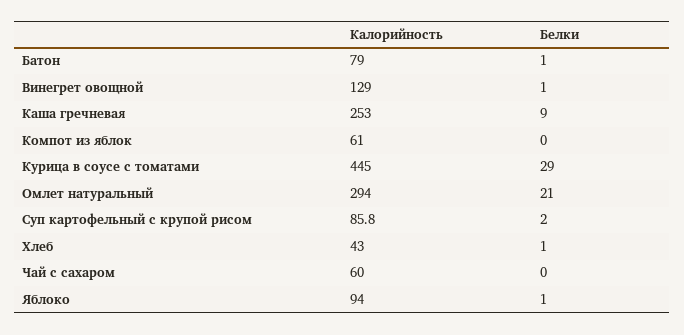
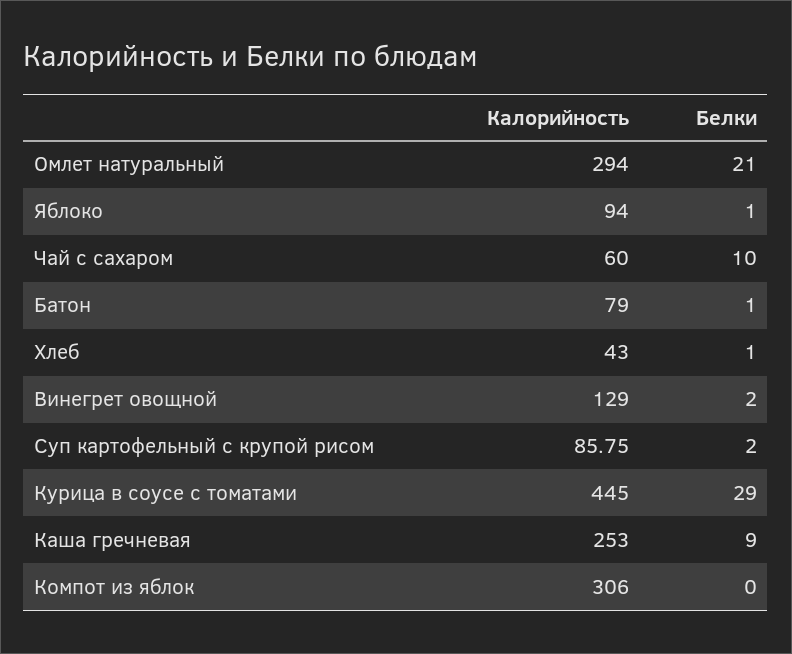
  {
    "Калорийность": {
      "Батон": 79,
      "Винегрет овощной": 129,
      "Каша гречневая": 253,
-     "Компот из яблок": 61,
+     "Компот из яблок": 306,
      "Курица в соусе с томатами": 445,
      "Омлет натуральный": 294,
      "Суп картофельный с крупой рисом": 85.75,
      "Хлеб": 43,
      "Чай с сахаром": 60,
      "Яблоко": 94
    },
    "Белки": {
      "Батон": 1,
-     "Винегрет овощной": 1,
+     "Винегрет овощной": 2,
      "Каша гречневая": 9,
      "Компот из яблок": 0,
      "Курица в соусе с томатами": 29,
      "Омлет натуральный": 21,
      "Суп картофельный с крупой рисом": 2,
      "Хлеб": 1,
-     "Чай с сахаром": 0,
+     "Чай с сахаром": 10,
      "Яблоко": 1
    }
  }

